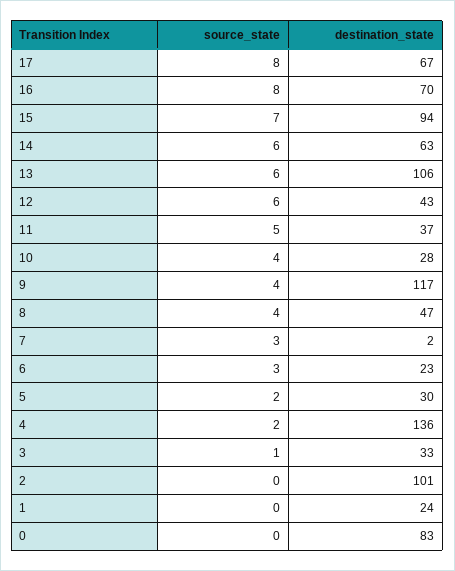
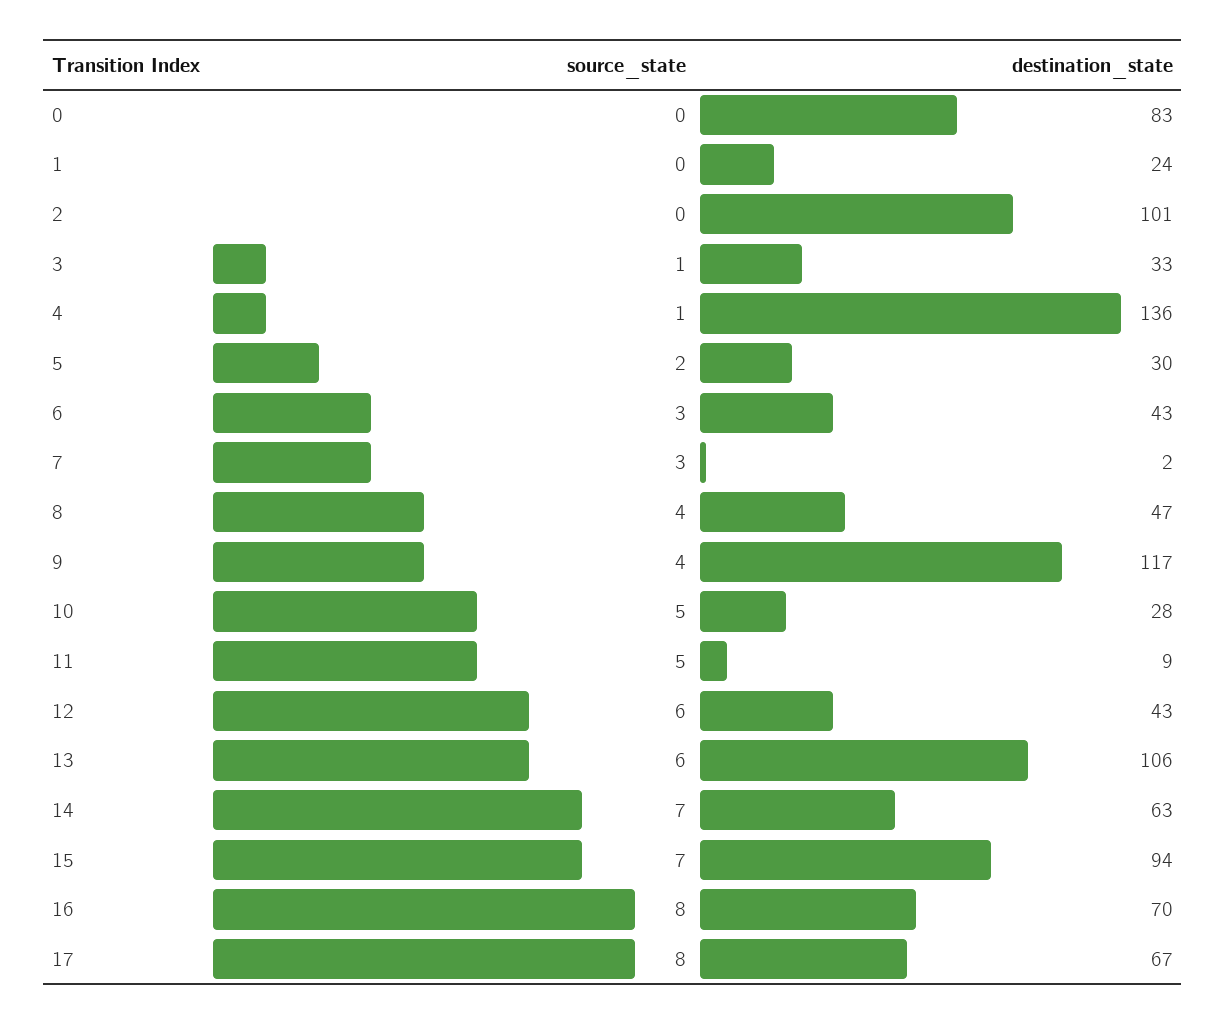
  {
    "source_state": {
      "17": 8,
      "16": 8,
      "15": 7,
-     "14": 6,
+     "14": 7,
      "13": 6,
      "12": 6,
      "11": 5,
-     "10": 4,
+     "10": 5,
      "9": 4,
      "8": 4,
      "7": 3,
      "6": 3,
      "5": 2,
-     "4": 2,
+     "4": 1,
      "3": 1,
      "2": 0,
      "1": 0,
      "0": 0
    },
    "destination_state": {
      "17": 67,
      "16": 70,
      "15": 94,
      "14": 63,
      "13": 106,
      "12": 43,
-     "11": 37,
+     "11": 9,
      "10": 28,
      "9": 117,
      "8": 47,
      "7": 2,
-     "6": 23,
+     "6": 43,
      "5": 30,
      "4": 136,
      "3": 33,
      "2": 101,
      "1": 24,
      "0": 83
    }
  }

